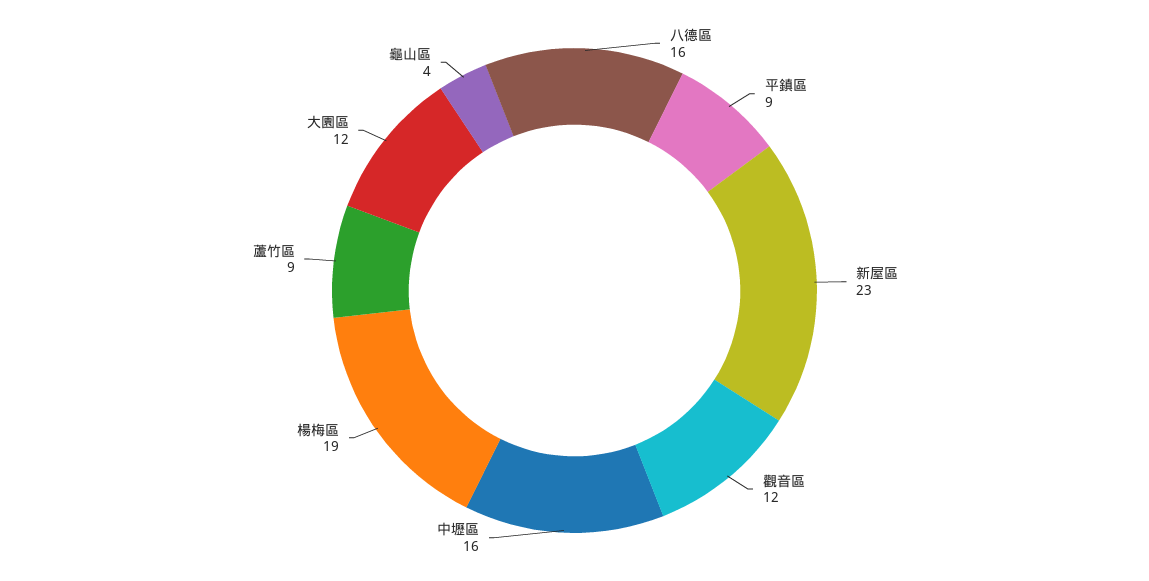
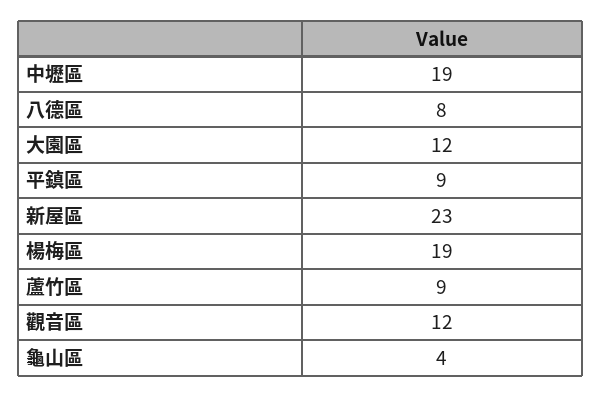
  {
-   "八德區": 16,
+   "八德區": 8,
    "平鎮區": 9,
    "新屋區": 23,
    "觀音區": 12,
-   "中壢區": 16,
+   "中壢區": 19,
    "楊梅區": 19,
    "蘆竹區": 9,
    "大園區": 12,
    "龜山區": 4
  }

